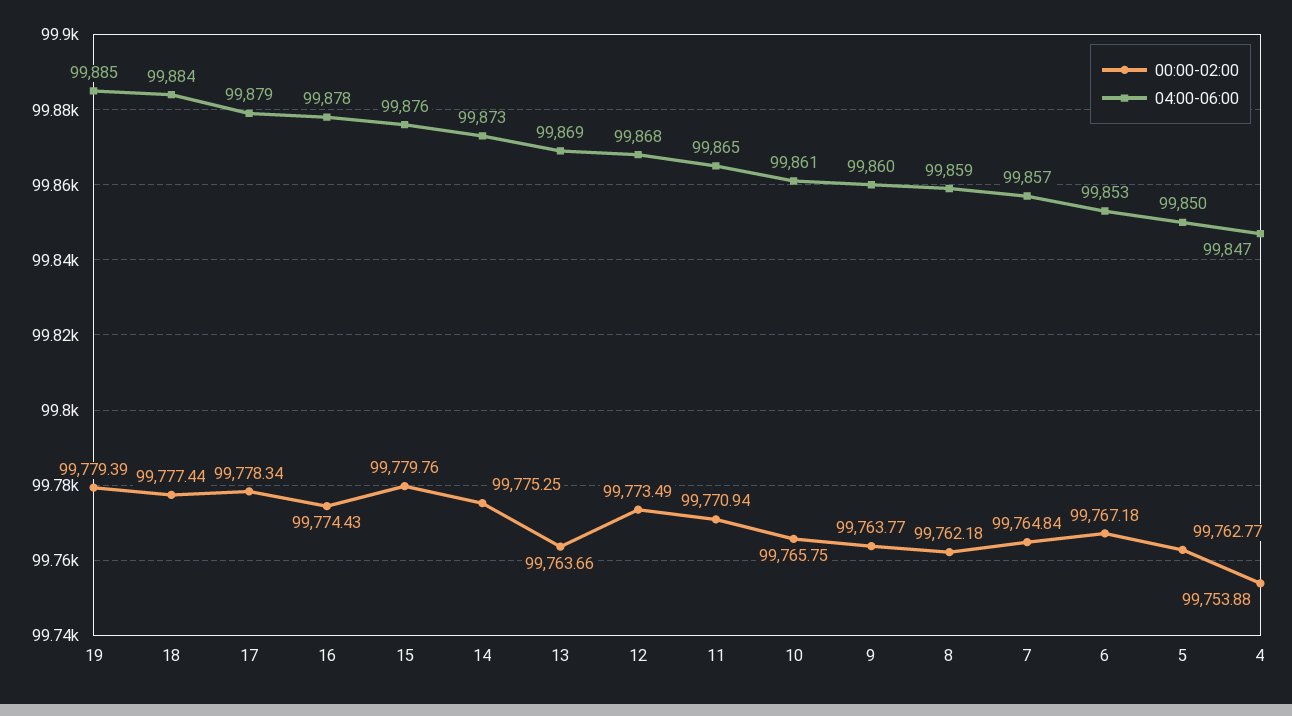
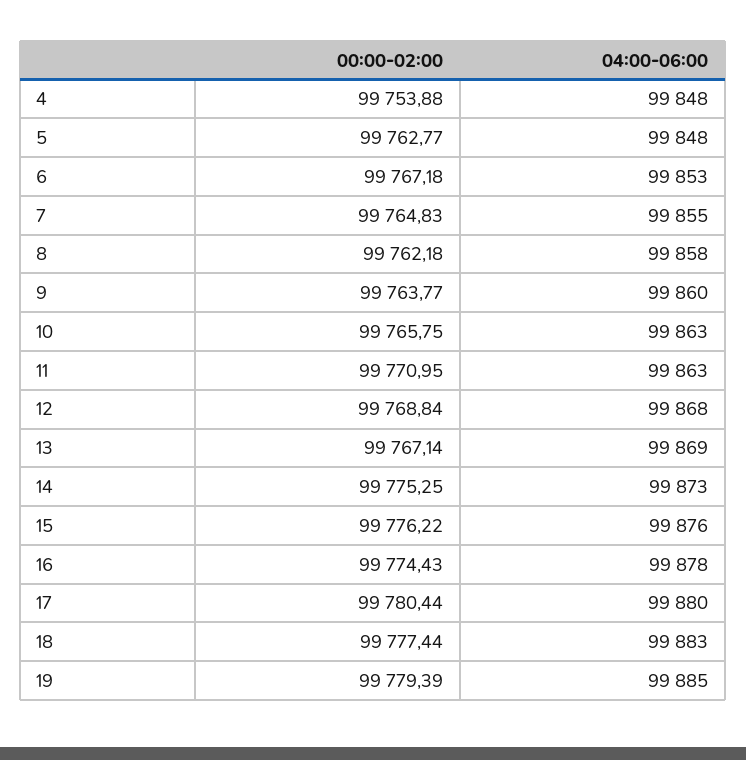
  {
    "00:00-02:00": {
      "19": 99779.39,
      "18": 99777.44,
-     "17": 99778.34,
+     "17": 99780.44,
      "16": 99774.43,
-     "15": 99779.76,
+     "15": 99776.22,
      "14": 99775.25,
-     "13": 99763.66,
+     "13": 99767.14,
-     "12": 99773.49,
+     "12": 99768.84,
-     "11": 99770.94,
+     "11": 99770.95,
      "10": 99765.75,
      "9": 99763.77,
      "8": 99762.18,
-     "7": 99764.84,
+     "7": 99764.83,
      "6": 99767.18,
      "5": 99762.77,
      "4": 99753.88
    },
    "04:00-06:00": {
      "19": 99885,
-     "18": 99884,
+     "18": 99883,
-     "17": 99879,
+     "17": 99880,
      "16": 99878,
      "15": 99876,
      "14": 99873,
      "13": 99869,
      "12": 99868,
-     "11": 99865,
+     "11": 99863,
-     "10": 99861,
+     "10": 99863,
      "9": 99860,
-     "8": 99859,
+     "8": 99858,
-     "7": 99857,
+     "7": 99855,
      "6": 99853,
-     "5": 99850,
+     "5": 99848,
-     "4": 99847
+     "4": 99848
    }
  }

